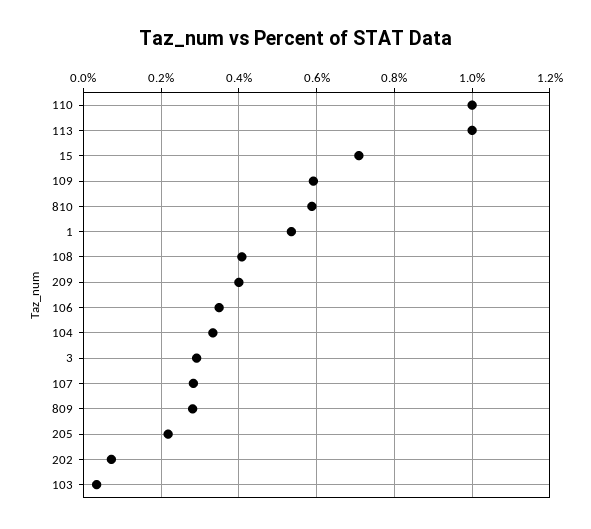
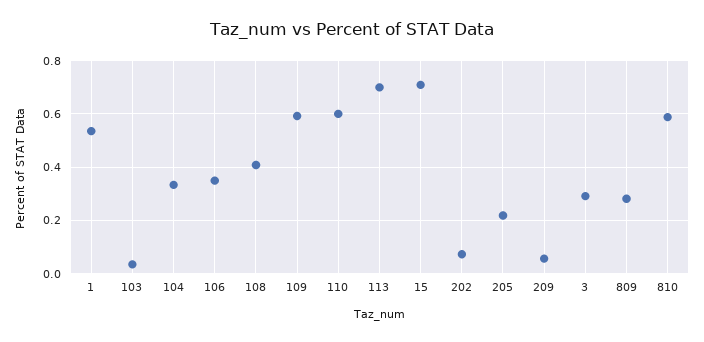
  {
-   "110": 1,
+   "110": 0.6,
-   "113": 1,
+   "113": 0.7,
    "15": 0.7,
    "109": 0.6,
    "810": 0.58,
    "1": 0.54,
    "108": 0.4,
-   "209": 0.4,
+   "209": 0.05,
    "106": 0.34,
    "104": 0.34,
    "3": 0.3,
-   "107": 0.28,
    "809": 0.28,
    "205": 0.22,
    "202": 0.08,
    "103": 0.04
  }

